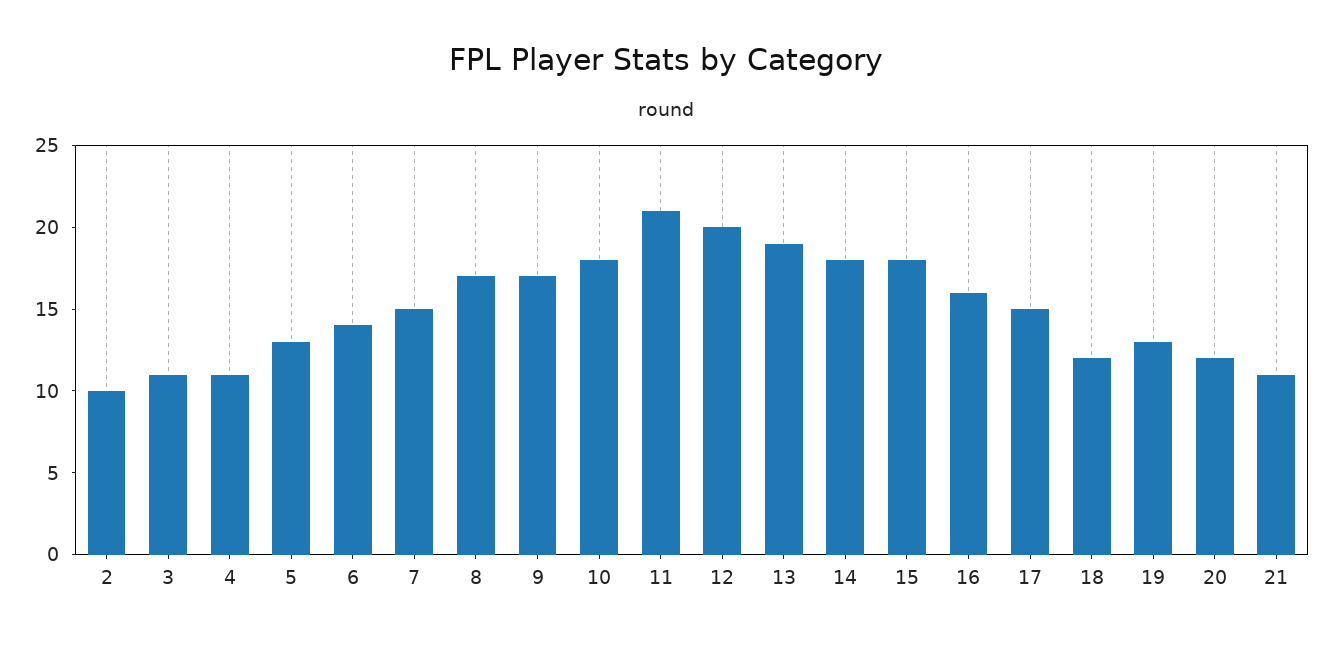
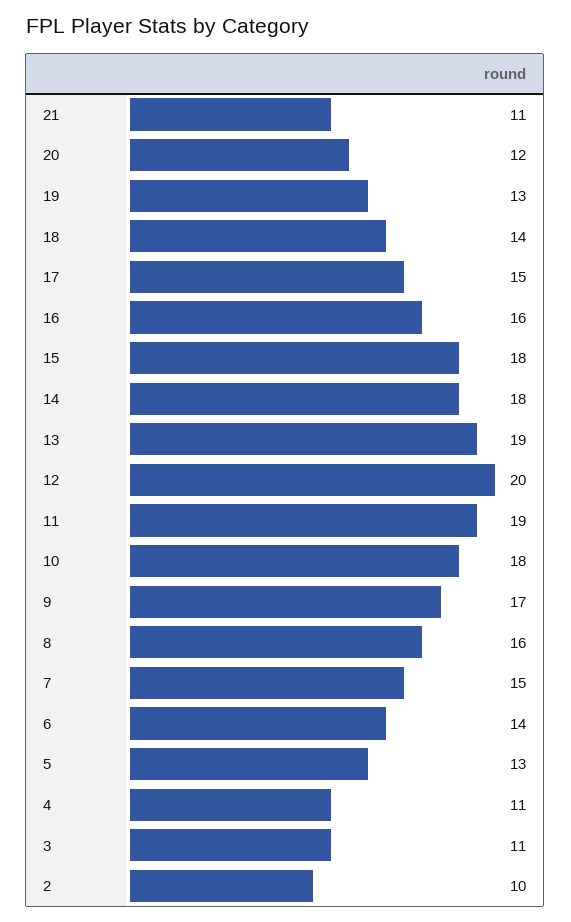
  {
    "2": 10,
    "3": 11,
    "4": 11,
    "5": 13,
    "6": 14,
    "7": 15,
-   "8": 17,
+   "8": 16,
    "9": 17,
    "10": 18,
-   "11": 21,
+   "11": 19,
    "12": 20,
    "13": 19,
    "14": 18,
    "15": 18,
    "16": 16,
    "17": 15,
-   "18": 12,
+   "18": 14,
    "19": 13,
    "20": 12,
    "21": 11
  }

